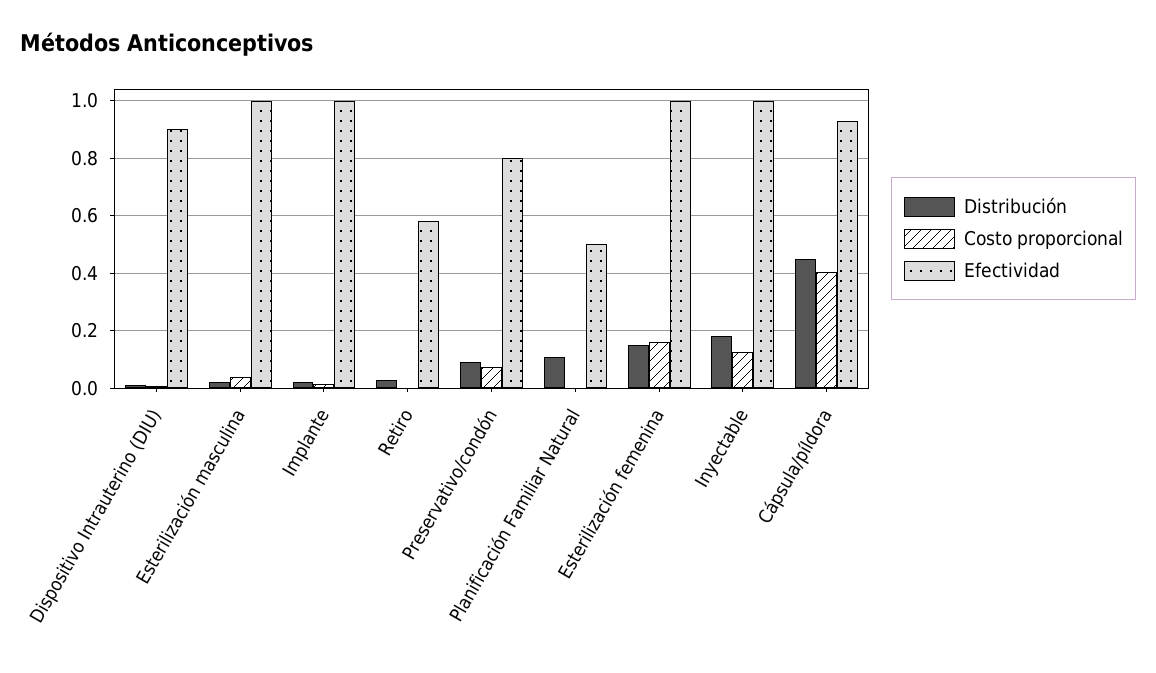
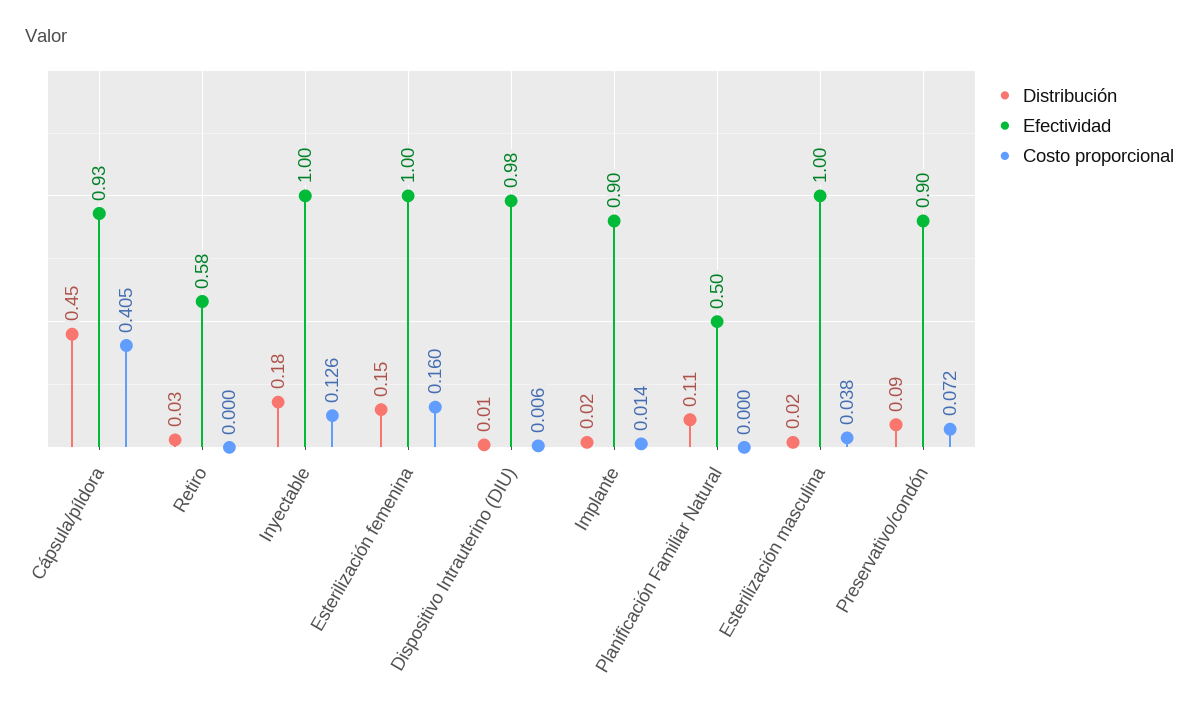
  {
    "Distribución": {
      "Dispositivo Intrauterino (DIU)": 0.01,
      "Esterilización masculina": 0.02,
      "Implante": 0.02,
      "Retiro": 0.03,
      "Preservativo/condón": 0.09,
      "Planificación Familiar Natural": 0.11,
      "Esterilización femenina": 0.15,
      "Inyectable": 0.18,
      "Cápsula/píldora": 0.45
    },
    "Costo proporcional": {
      "Dispositivo Intrauterino (DIU)": 0.006,
      "Esterilización masculina": 0.038,
      "Implante": 0.014,
      "Retiro": 0,
      "Preservativo/condón": 0.072,
      "Planificación Familiar Natural": 0,
      "Esterilización femenina": 0.16,
      "Inyectable": 0.126,
      "Cápsula/píldora": 0.405
    },
    "Efectividad": {
-     "Dispositivo Intrauterino (DIU)": 0.9,
+     "Dispositivo Intrauterino (DIU)": 0.98,
      "Esterilización masculina": 1,
-     "Implante": 1,
+     "Implante": 0.9,
      "Retiro": 0.58,
-     "Preservativo/condón": 0.8,
+     "Preservativo/condón": 0.9,
      "Planificación Familiar Natural": 0.5,
      "Esterilización femenina": 1,
      "Inyectable": 1,
      "Cápsula/píldora": 0.93
    }
  }

